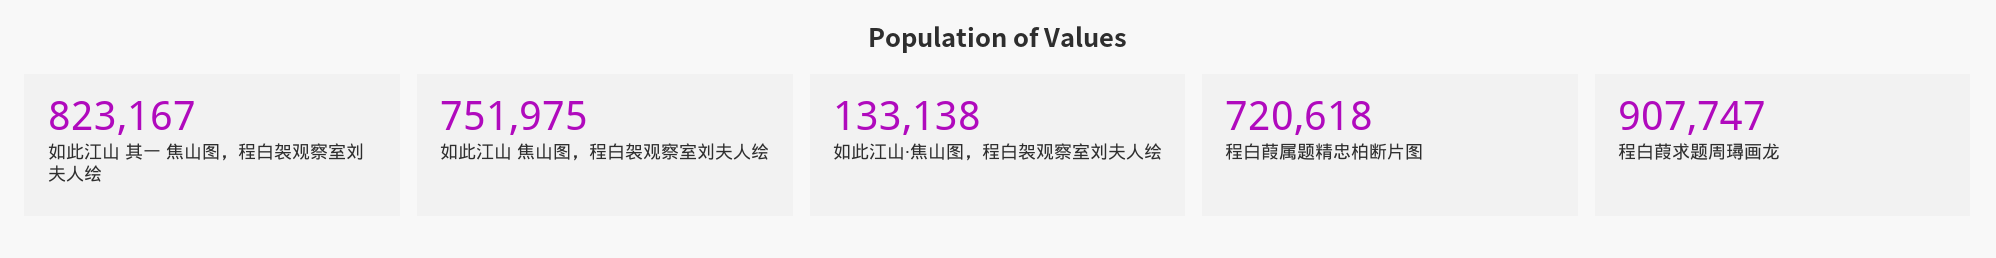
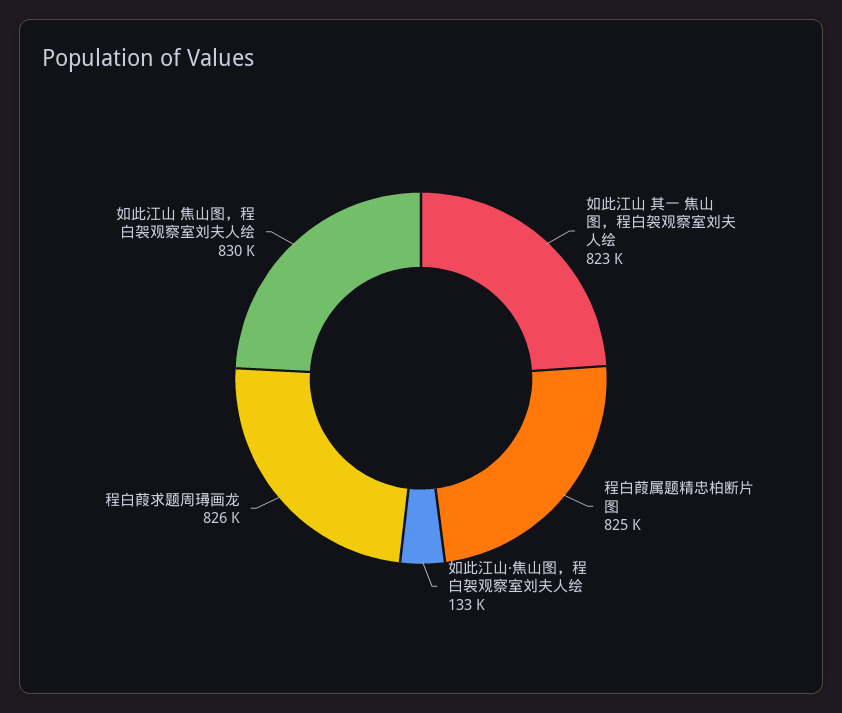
  {
    "如此江山 其一 焦山图，程白袈观察室刘夫人绘": 823167,
-   "如此江山 焦山图，程白袈观察室刘夫人绘": 751975,
+   "如此江山 焦山图，程白袈观察室刘夫人绘": 830000,
    "如此江山·焦山图，程白袈观察室刘夫人绘": 133138,
-   "程白葭属题精忠柏断片图": 720618,
+   "程白葭属题精忠柏断片图": 825000,
-   "程白葭求题周璕画龙": 907747
+   "程白葭求题周璕画龙": 826000
  }

